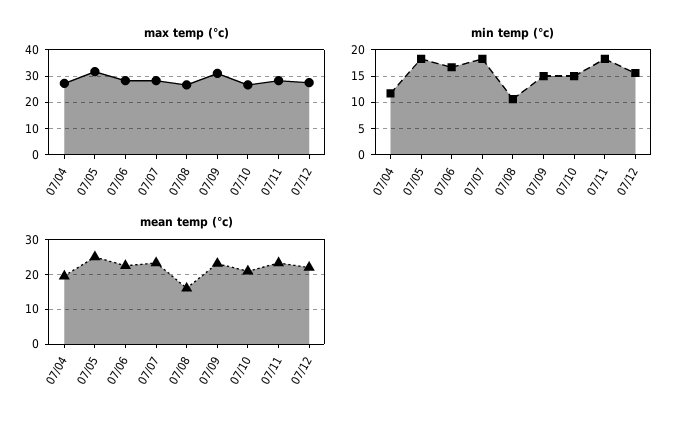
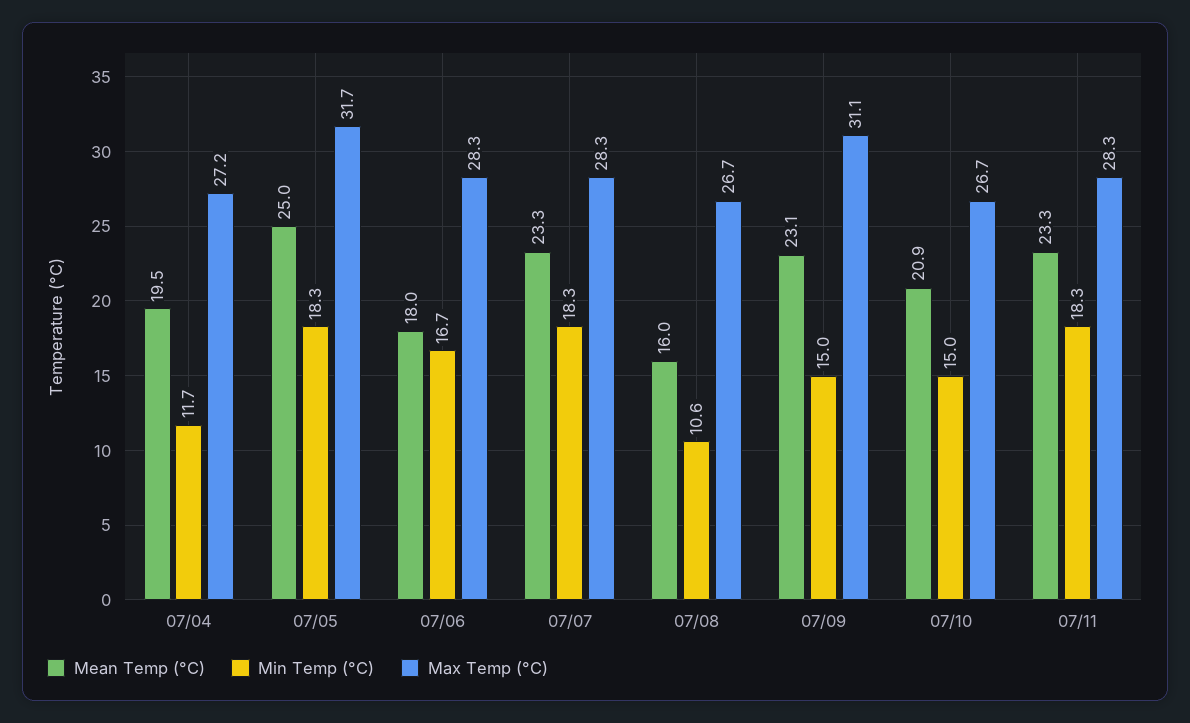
  {
    "max temp (°c)": {
      "07/04": 27.2,
      "07/05": 31.7,
      "07/06": 28.3,
      "07/07": 28.3,
      "07/08": 26.7,
      "07/09": 31.1,
      "07/10": 26.7,
-     "07/11": 28.3,
+     "07/11": 28.3
-     "07/12": 27.5
    },
    "min temp (°c)": {
      "07/04": 11.7,
      "07/05": 18.3,
      "07/06": 16.7,
      "07/07": 18.3,
      "07/08": 10.6,
      "07/09": 15,
      "07/10": 15,
-     "07/11": 18.3,
+     "07/11": 18.3
-     "07/12": 15
    },
    "mean temp (°c)": {
      "07/04": 19.5,
      "07/05": 25,
-     "07/06": 22,
+     "07/06": 18,
      "07/07": 23.3,
      "07/08": 16,
      "07/09": 23.1,
      "07/10": 20.9,
-     "07/11": 23.3,
+     "07/11": 23.3
-     "07/12": 22
    }
  }

